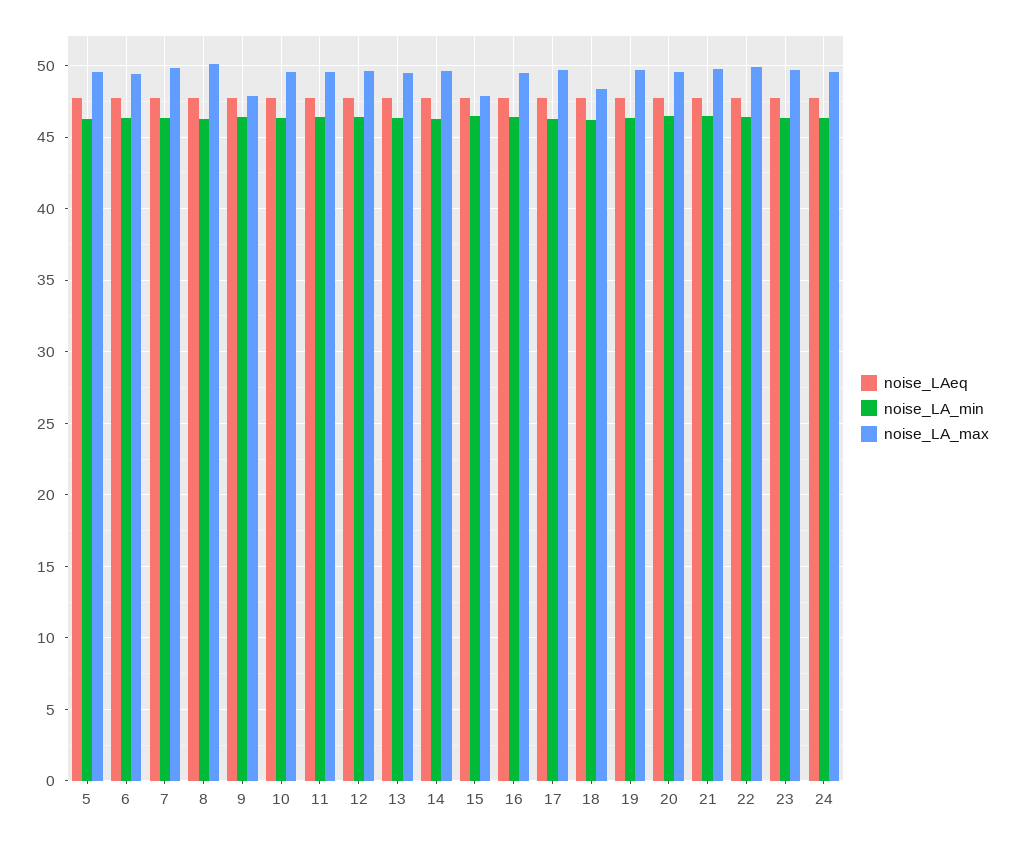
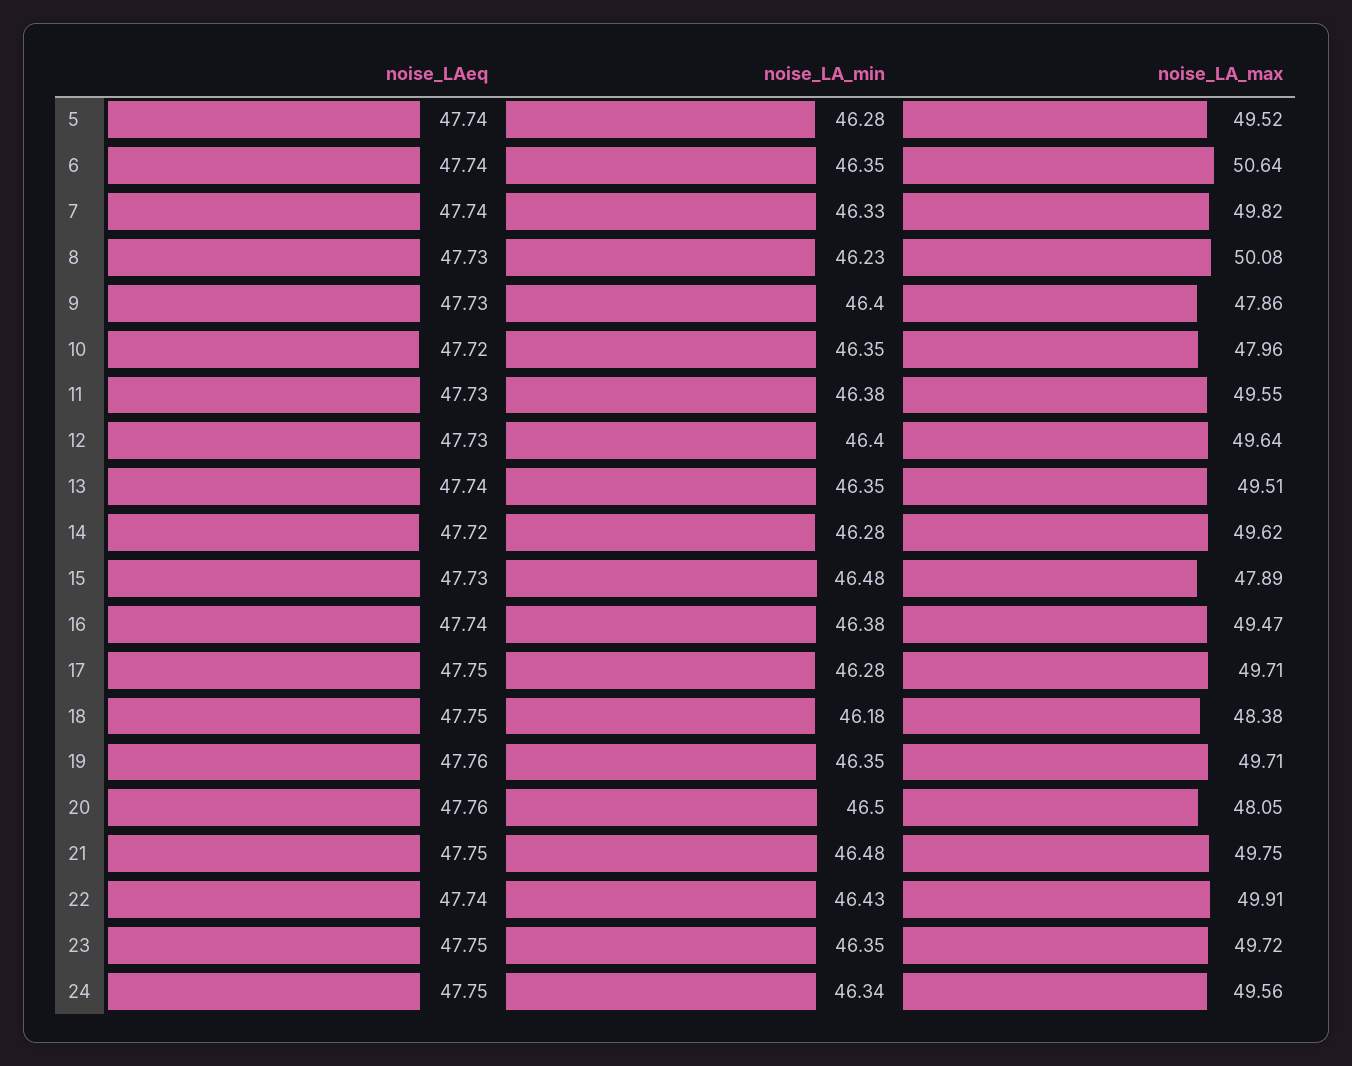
  {
    "noise_LAeq": {
      "5": 47.74,
      "6": 47.74,
      "7": 47.74,
      "8": 47.73,
      "9": 47.73,
      "10": 47.72,
      "11": 47.73,
      "12": 47.73,
      "13": 47.74,
      "14": 47.72,
      "15": 47.73,
      "16": 47.74,
      "17": 47.75,
      "18": 47.75,
      "19": 47.76,
      "20": 47.76,
      "21": 47.75,
      "22": 47.74,
      "23": 47.75,
      "24": 47.75
    },
    "noise_LA_min": {
      "5": 46.28,
      "6": 46.35,
      "7": 46.33,
      "8": 46.23,
      "9": 46.4,
      "10": 46.35,
      "11": 46.38,
      "12": 46.4,
      "13": 46.35,
      "14": 46.28,
      "15": 46.48,
      "16": 46.38,
      "17": 46.28,
      "18": 46.18,
      "19": 46.35,
      "20": 46.5,
      "21": 46.48,
      "22": 46.43,
      "23": 46.35,
      "24": 46.34
    },
    "noise_LA_max": {
      "5": 49.52,
-     "6": 49.5,
+     "6": 50.64,
      "7": 49.82,
      "8": 50.08,
      "9": 47.86,
-     "10": 49.5,
+     "10": 47.96,
      "11": 49.55,
      "12": 49.64,
      "13": 49.51,
      "14": 49.62,
      "15": 47.89,
      "16": 49.47,
      "17": 49.71,
      "18": 48.38,
      "19": 49.71,
-     "20": 49.5,
+     "20": 48.05,
      "21": 49.75,
      "22": 49.91,
      "23": 49.72,
      "24": 49.56
    }
  }

